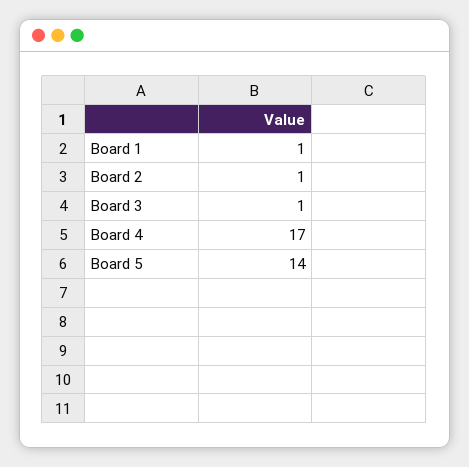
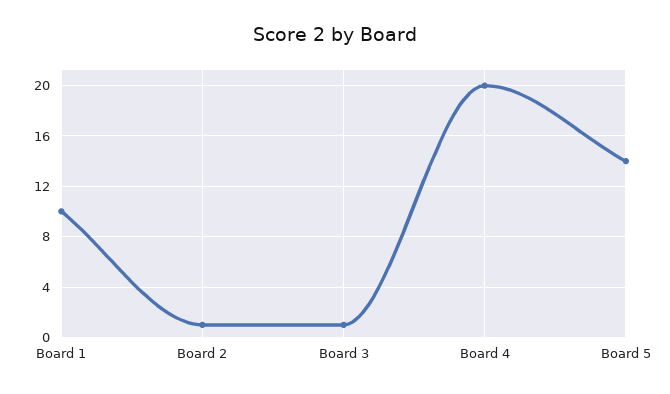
  {
-   "Board 1": 1,
+   "Board 1": 10,
    "Board 2": 1,
    "Board 3": 1,
-   "Board 4": 17,
+   "Board 4": 20,
    "Board 5": 14
  }

